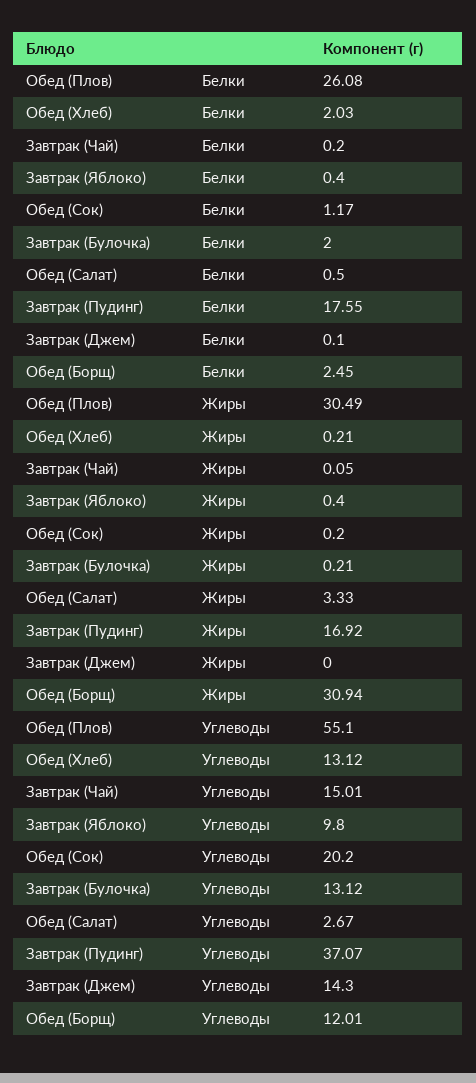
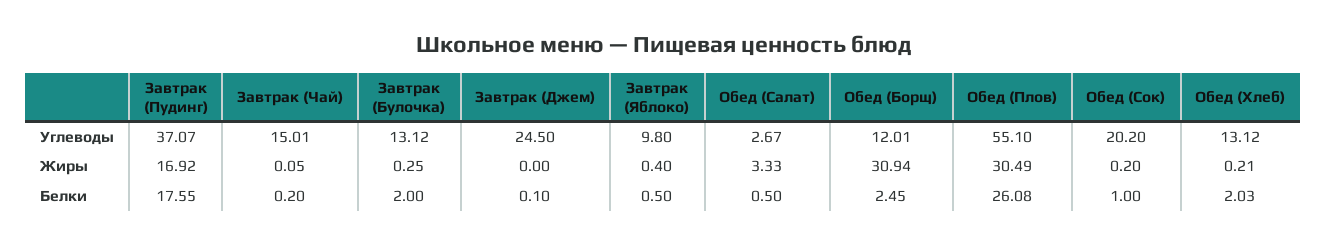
  {
    "Обед (Плов)": {
      "Белки": 26.08,
      "Жиры": 30.49,
      "Углеводы": 55.1
    },
    "Обед (Хлеб)": {
      "Белки": 2.03,
      "Жиры": 0.21,
      "Углеводы": 13.12
    },
    "Завтрак (Чай)": {
      "Белки": 0.2,
      "Жиры": 0.05,
      "Углеводы": 15.01
    },
    "Завтрак (Яблоко)": {
-     "Белки": 0.4,
+     "Белки": 0.5,
      "Жиры": 0.4,
      "Углеводы": 9.8
    },
    "Обед (Сок)": {
-     "Белки": 1.17,
+     "Белки": 1,
      "Жиры": 0.2,
      "Углеводы": 20.2
    },
    "Завтрак (Булочка)": {
      "Белки": 2,
-     "Жиры": 0.21,
+     "Жиры": 0.25,
      "Углеводы": 13.12
    },
    "Обед (Салат)": {
      "Белки": 0.5,
      "Жиры": 3.33,
      "Углеводы": 2.67
    },
    "Завтрак (Пудинг)": {
      "Белки": 17.55,
      "Жиры": 16.92,
      "Углеводы": 37.07
    },
    "Завтрак (Джем)": {
      "Белки": 0.1,
      "Жиры": 0,
-     "Углеводы": 14.3
+     "Углеводы": 24.5
    },
    "Обед (Борщ)": {
      "Белки": 2.45,
      "Жиры": 30.94,
      "Углеводы": 12.01
    }
  }

